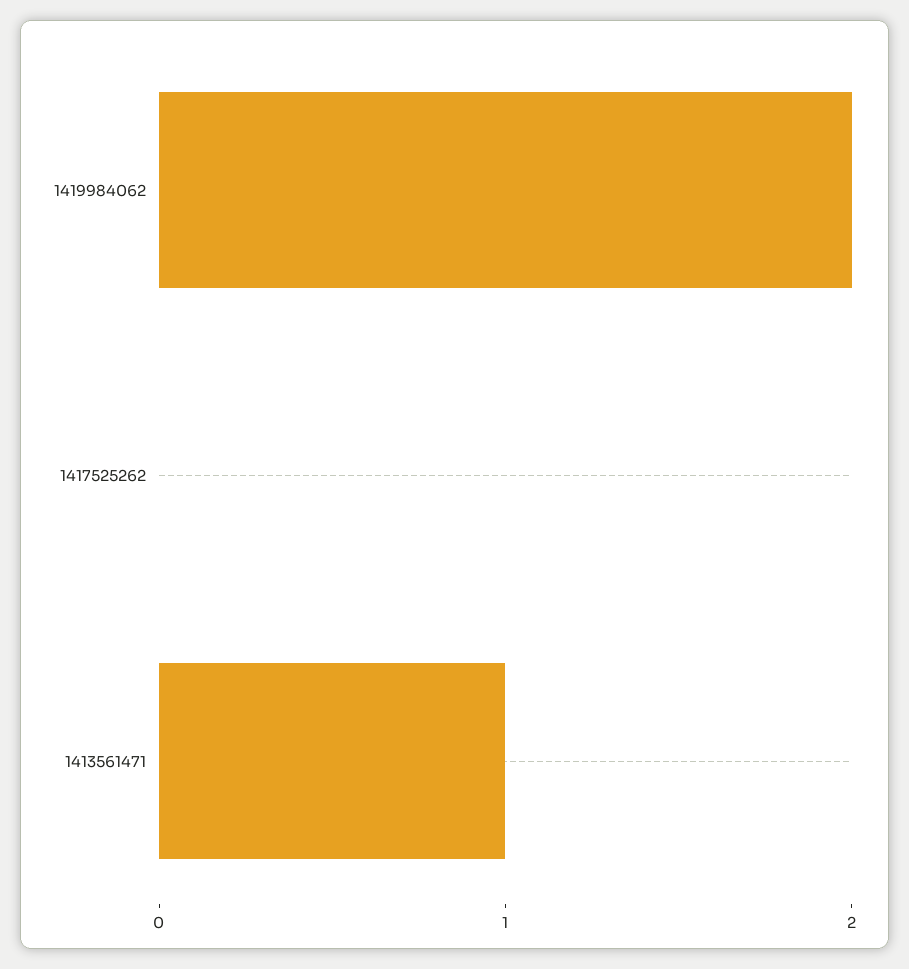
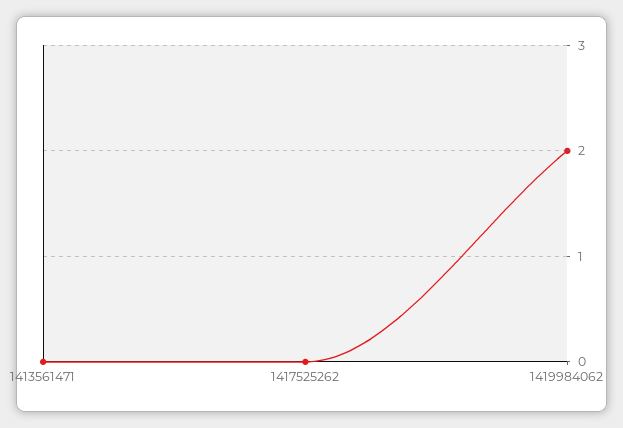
  {
    "1419984062": 2,
    "1417525262": 0,
-   "1413561471": 1
+   "1413561471": 0
  }

